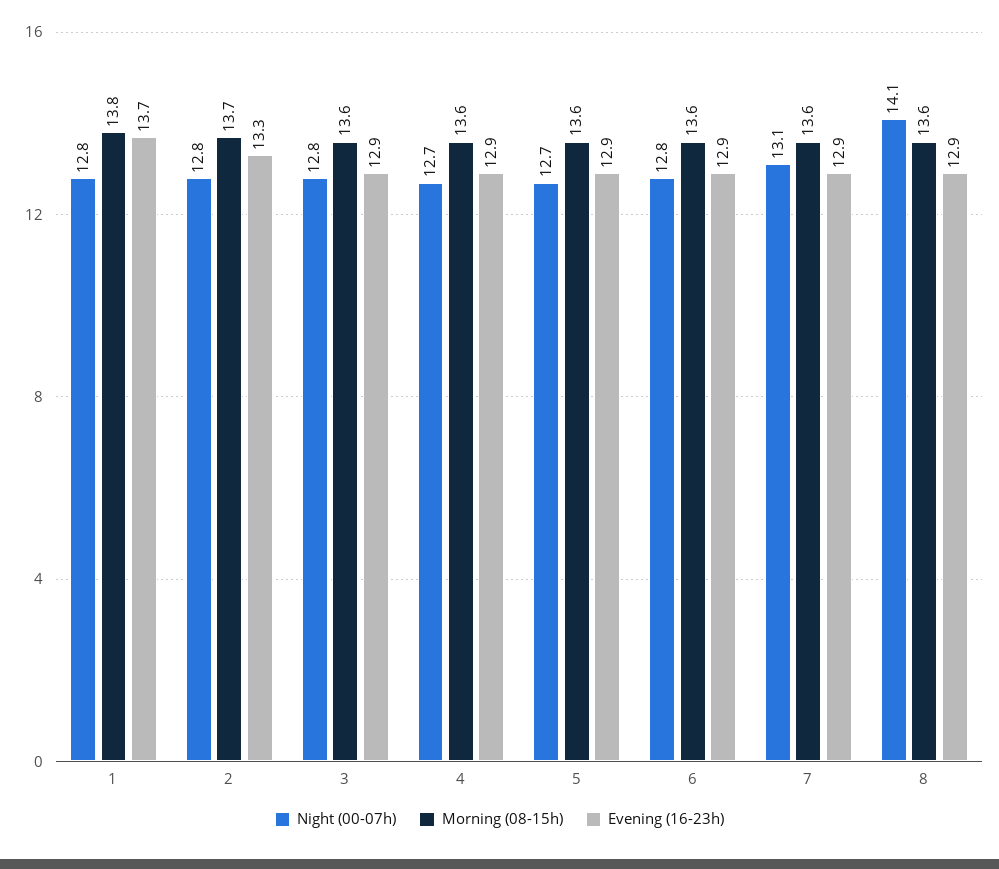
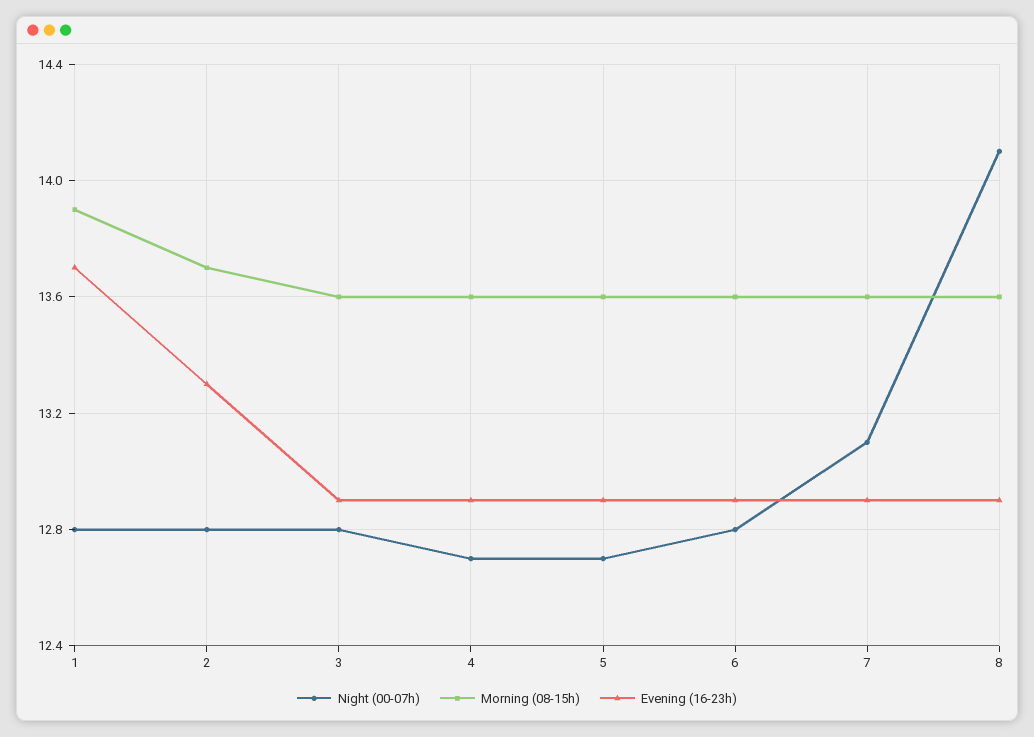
  {
    "Night (00-07h)": {
      "1": 12.8,
      "2": 12.8,
      "3": 12.8,
      "4": 12.7,
      "5": 12.7,
      "6": 12.8,
      "7": 13.1,
      "8": 14.1
    },
    "Morning (08-15h)": {
-     "1": 13.8,
+     "1": 13.9,
      "2": 13.7,
      "3": 13.6,
      "4": 13.6,
      "5": 13.6,
      "6": 13.6,
      "7": 13.6,
      "8": 13.6
    },
    "Evening (16-23h)": {
      "1": 13.7,
      "2": 13.3,
      "3": 12.9,
      "4": 12.9,
      "5": 12.9,
      "6": 12.9,
      "7": 12.9,
      "8": 12.9
    }
  }

